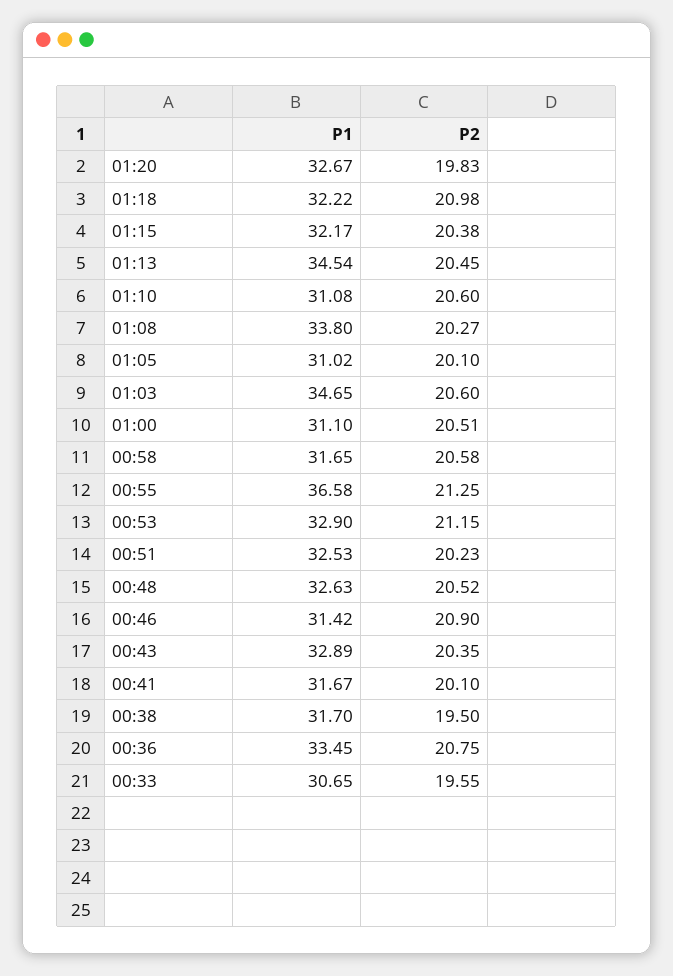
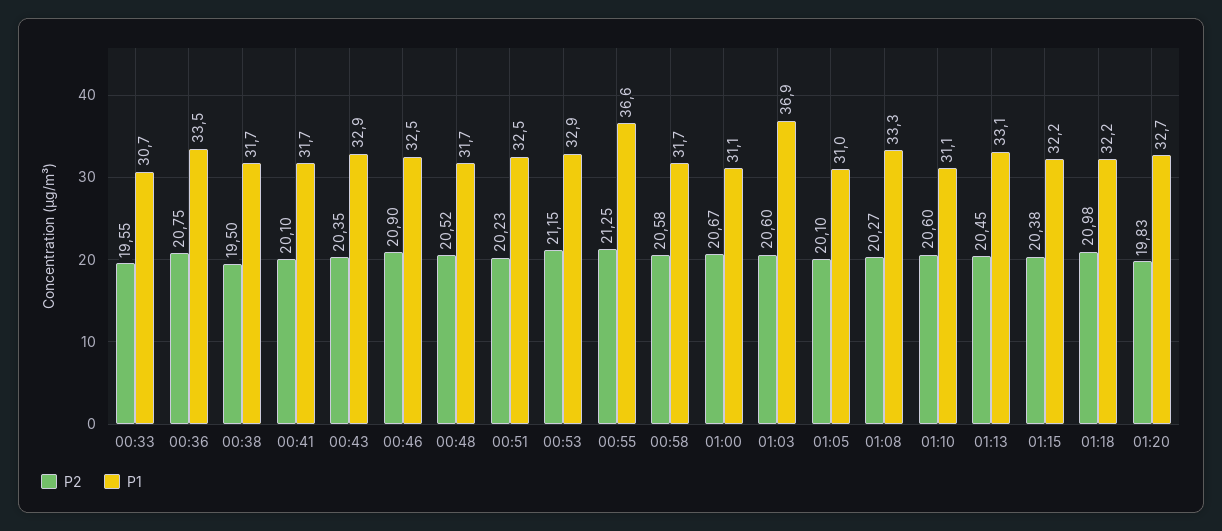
  {
    "P1": {
      "01:20": 32.67,
      "01:18": 32.22,
      "01:15": 32.17,
-     "01:13": 34.54,
+     "01:13": 33.1,
      "01:10": 31.08,
-     "01:08": 33.8,
+     "01:08": 33.3,
      "01:05": 31.02,
-     "01:03": 34.65,
+     "01:03": 36.9,
      "01:00": 31.1,
      "00:58": 31.65,
      "00:55": 36.58,
      "00:53": 32.9,
      "00:51": 32.53,
-     "00:48": 32.63,
+     "00:48": 31.7,
-     "00:46": 31.42,
+     "00:46": 32.5,
      "00:43": 32.89,
      "00:41": 31.67,
      "00:38": 31.7,
      "00:36": 33.45,
      "00:33": 30.65
    },
    "P2": {
      "01:20": 19.83,
      "01:18": 20.98,
      "01:15": 20.38,
      "01:13": 20.45,
      "01:10": 20.6,
      "01:08": 20.27,
      "01:05": 20.1,
      "01:03": 20.6,
-     "01:00": 20.51,
+     "01:00": 20.67,
      "00:58": 20.58,
      "00:55": 21.25,
      "00:53": 21.15,
      "00:51": 20.23,
      "00:48": 20.52,
      "00:46": 20.9,
      "00:43": 20.35,
      "00:41": 20.1,
      "00:38": 19.5,
      "00:36": 20.75,
      "00:33": 19.55
    }
  }

